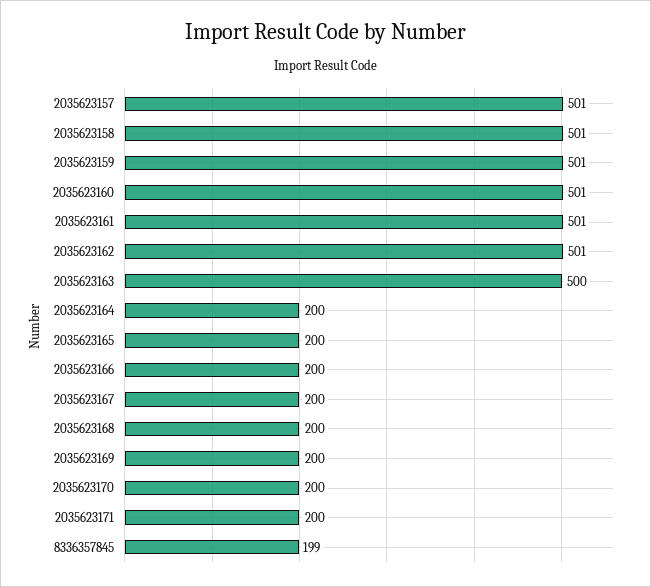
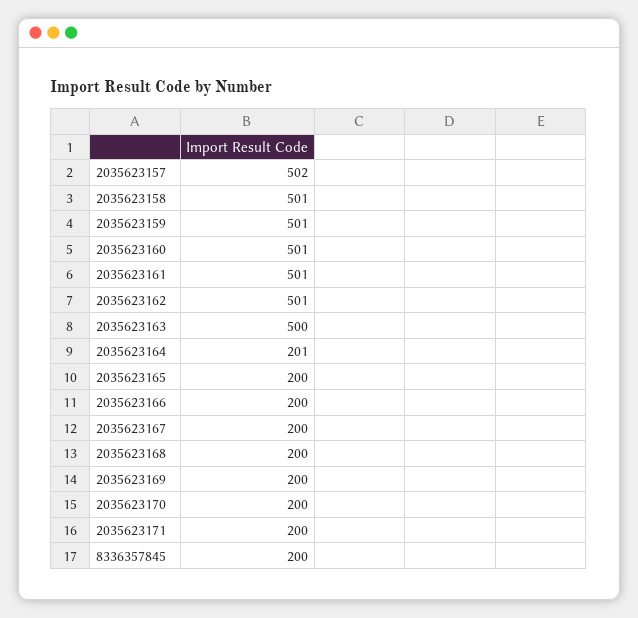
  {
-   "2035623157": 501,
+   "2035623157": 502,
    "2035623158": 501,
    "2035623159": 501,
    "2035623160": 501,
    "2035623161": 501,
    "2035623162": 501,
    "2035623163": 500,
-   "2035623164": 200,
+   "2035623164": 201,
    "2035623165": 200,
    "2035623166": 200,
    "2035623167": 200,
    "2035623168": 200,
    "2035623169": 200,
    "2035623170": 200,
    "2035623171": 200,
-   "8336357845": 199
+   "8336357845": 200
  }

